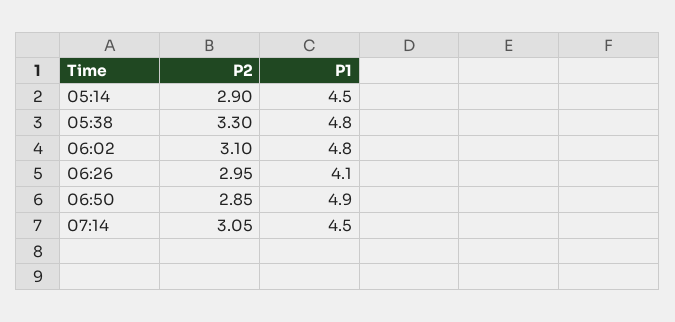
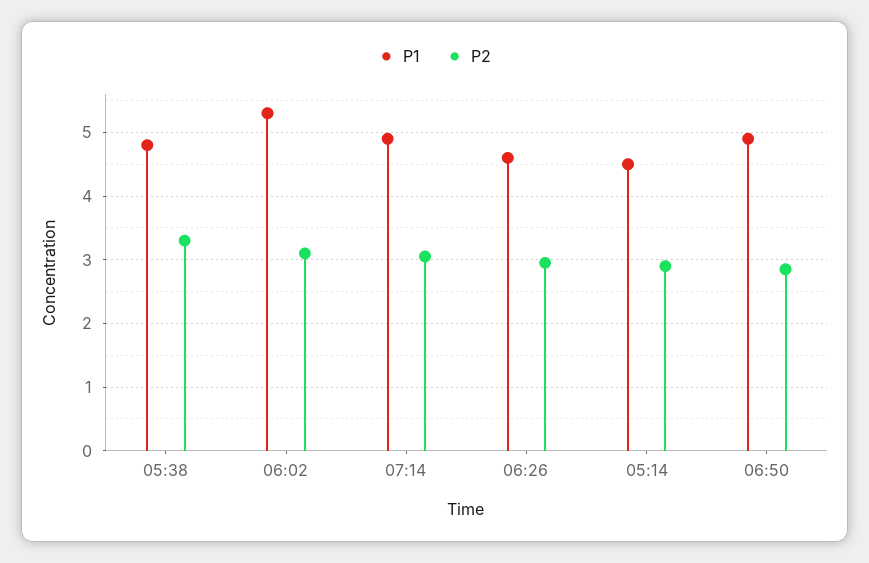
  {
    "P2": {
      "05:14": 2.9,
      "05:38": 3.3,
      "06:02": 3.1,
      "06:26": 2.95,
      "06:50": 2.85,
      "07:14": 3.05
    },
    "P1": {
      "05:14": 4.5,
      "05:38": 4.8,
-     "06:02": 4.8,
+     "06:02": 5.3,
-     "06:26": 4.1,
+     "06:26": 4.6,
      "06:50": 4.9,
-     "07:14": 4.5
+     "07:14": 4.9
    }
  }

